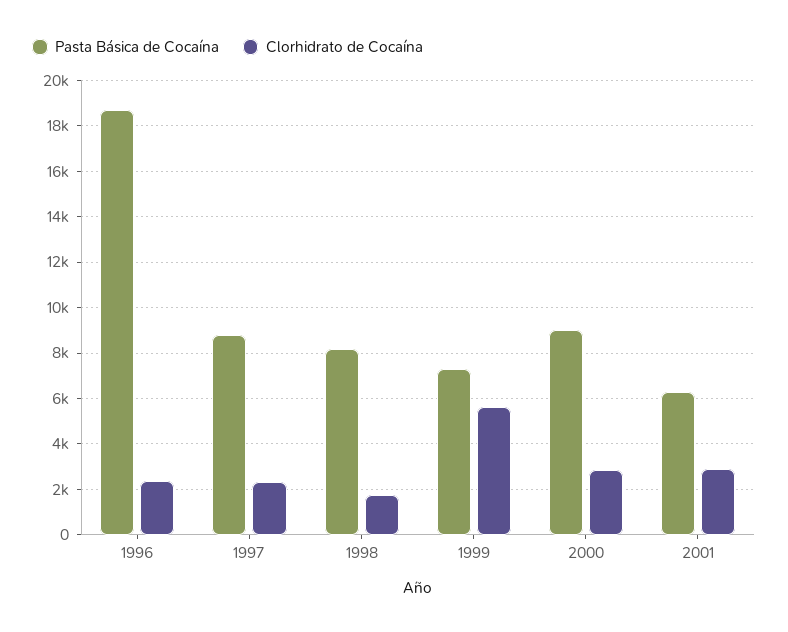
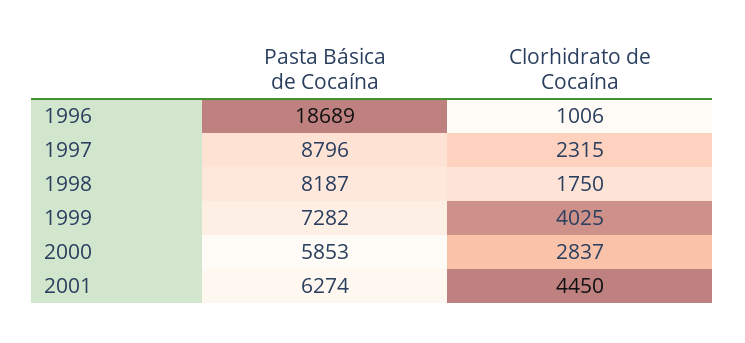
  {
    "Pasta Básica de Cocaína": {
      "1996": 18689,
      "1997": 8796,
      "1998": 8187,
      "1999": 7282,
-     "2000": 9000,
+     "2000": 5853,
      "2001": 6274
    },
    "Clorhidrato de Cocaína": {
-     "1996": 2500,
+     "1996": 1006,
      "1997": 2315,
      "1998": 1750,
-     "1999": 5500,
+     "1999": 4025,
      "2000": 2837,
-     "2001": 3000
+     "2001": 4450
    }
  }

